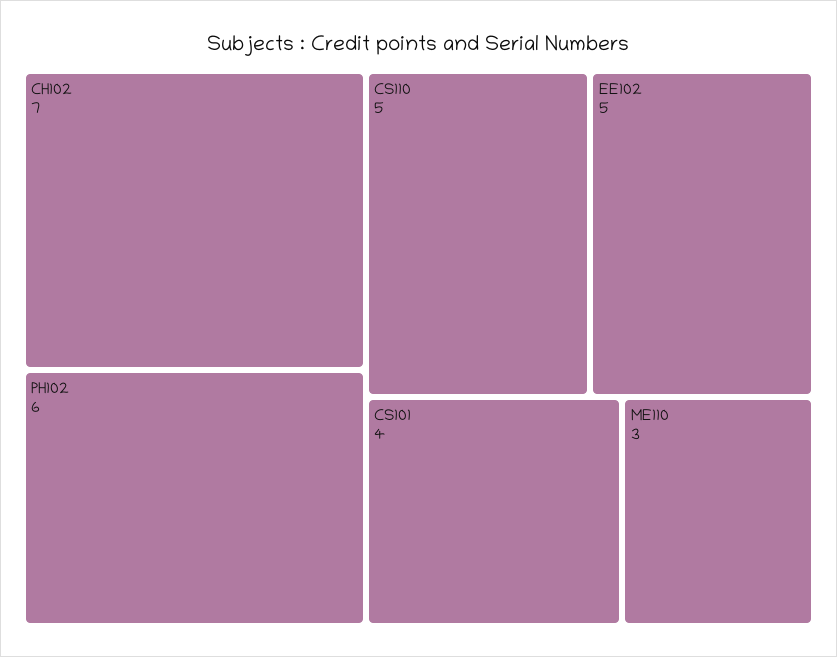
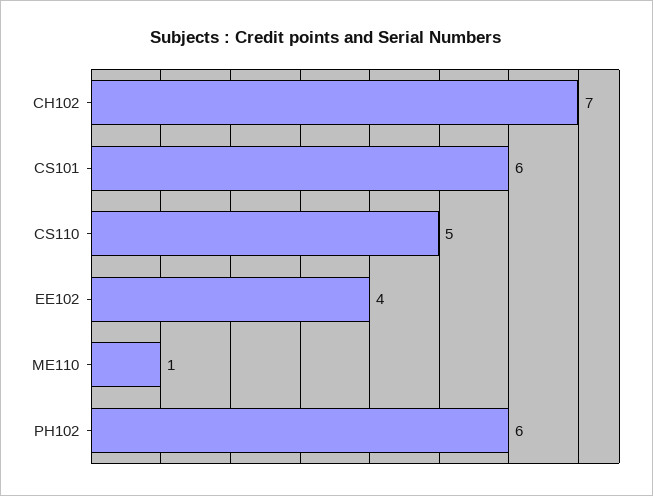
  {
    "CH102": 7,
    "PH102": 6,
    "CS110": 5,
-   "EE102": 5,
+   "EE102": 4,
-   "CS101": 4,
+   "CS101": 6,
-   "ME110": 3
+   "ME110": 1
  }

